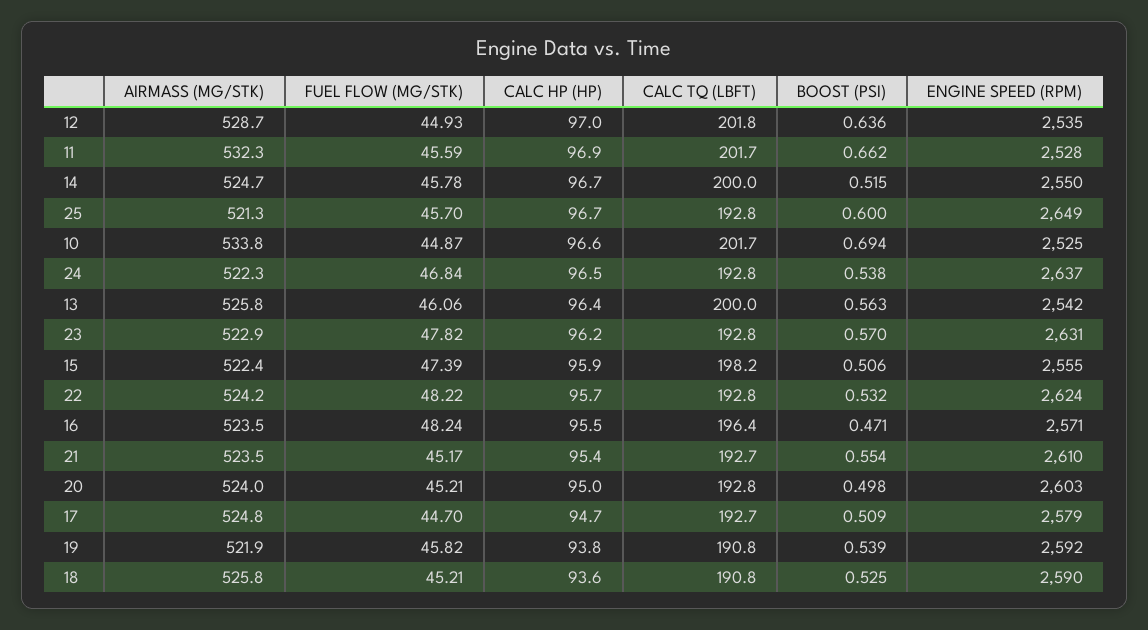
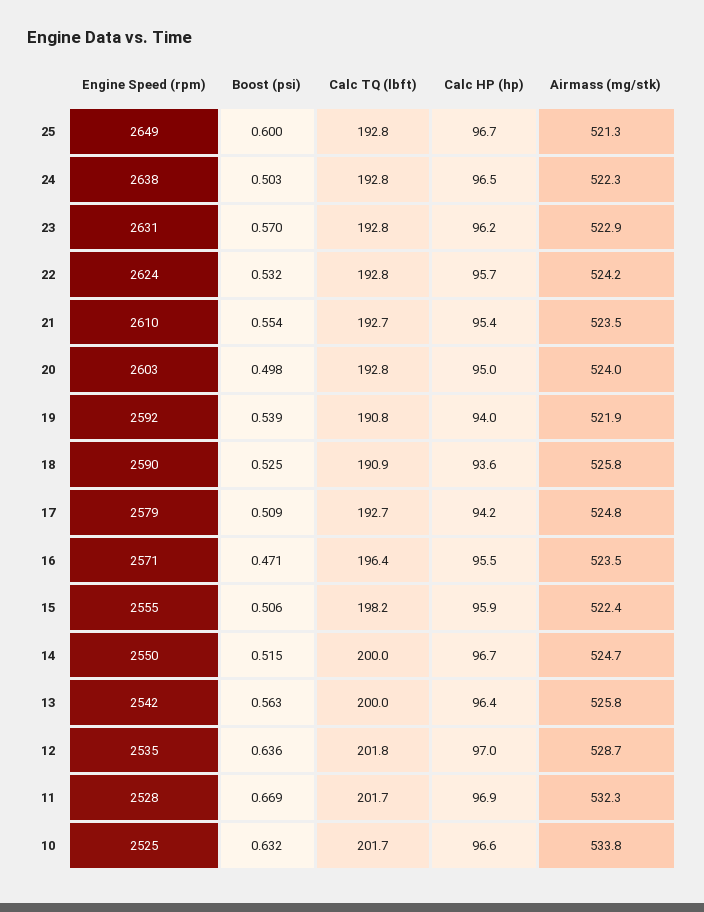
  {
    "AIRMASS (MG/STK)": {
      "12": 528.7,
      "11": 532.3,
      "14": 524.7,
      "25": 521.3,
      "10": 533.8,
      "24": 522.3,
      "13": 525.8,
      "23": 522.9,
      "15": 522.4,
      "22": 524.2,
      "16": 523.5,
      "21": 523.5,
      "20": 524,
      "17": 524.8,
      "19": 521.9,
      "18": 525.8
    },
-   "FUEL FLOW (MG/STK)": {
-     "12": 44.93,
-     "11": 45.59,
-     "14": 45.78,
-     "25": 45.7,
-     "10": 44.87,
-     "24": 46.84,
-     "13": 46.06,
-     "23": 47.82,
-     "15": 47.39,
-     "22": 48.22,
-     "16": 48.24,
-     "21": 45.17,
-     "20": 45.21,
-     "17": 44.7,
-     "19": 45.82,
-     "18": 45.21
-   },
    "CALC HP (HP)": {
      "12": 97,
      "11": 96.9,
      "14": 96.7,
      "25": 96.7,
      "10": 96.6,
      "24": 96.5,
      "13": 96.4,
      "23": 96.2,
      "15": 95.9,
      "22": 95.7,
      "16": 95.5,
      "21": 95.4,
      "20": 95,
-     "17": 94.7,
+     "17": 94.2,
-     "19": 93.8,
+     "19": 94,
      "18": 93.6
    },
    "CALC TQ (LBFT)": {
      "12": 201.8,
      "11": 201.7,
      "14": 200,
      "25": 192.8,
      "10": 201.7,
      "24": 192.8,
      "13": 200,
      "23": 192.8,
      "15": 198.2,
      "22": 192.8,
      "16": 196.4,
      "21": 192.7,
      "20": 192.8,
      "17": 192.7,
      "19": 190.8,
-     "18": 190.8
+     "18": 190.9
    },
    "BOOST (PSI)": {
      "12": 0.636,
-     "11": 0.662,
+     "11": 0.669,
      "14": 0.515,
      "25": 0.6,
-     "10": 0.694,
+     "10": 0.632,
-     "24": 0.538,
+     "24": 0.503,
      "13": 0.563,
      "23": 0.57,
      "15": 0.506,
      "22": 0.532,
      "16": 0.471,
      "21": 0.554,
      "20": 0.498,
      "17": 0.509,
      "19": 0.539,
      "18": 0.525
    },
    "ENGINE SPEED (RPM)": {
      "12": 2535,
      "11": 2528,
      "14": 2550,
      "25": 2649,
      "10": 2525,
-     "24": 2637,
+     "24": 2638,
      "13": 2542,
      "23": 2631,
      "15": 2555,
      "22": 2624,
      "16": 2571,
      "21": 2610,
      "20": 2603,
      "17": 2579,
      "19": 2592,
      "18": 2590
    }
  }

